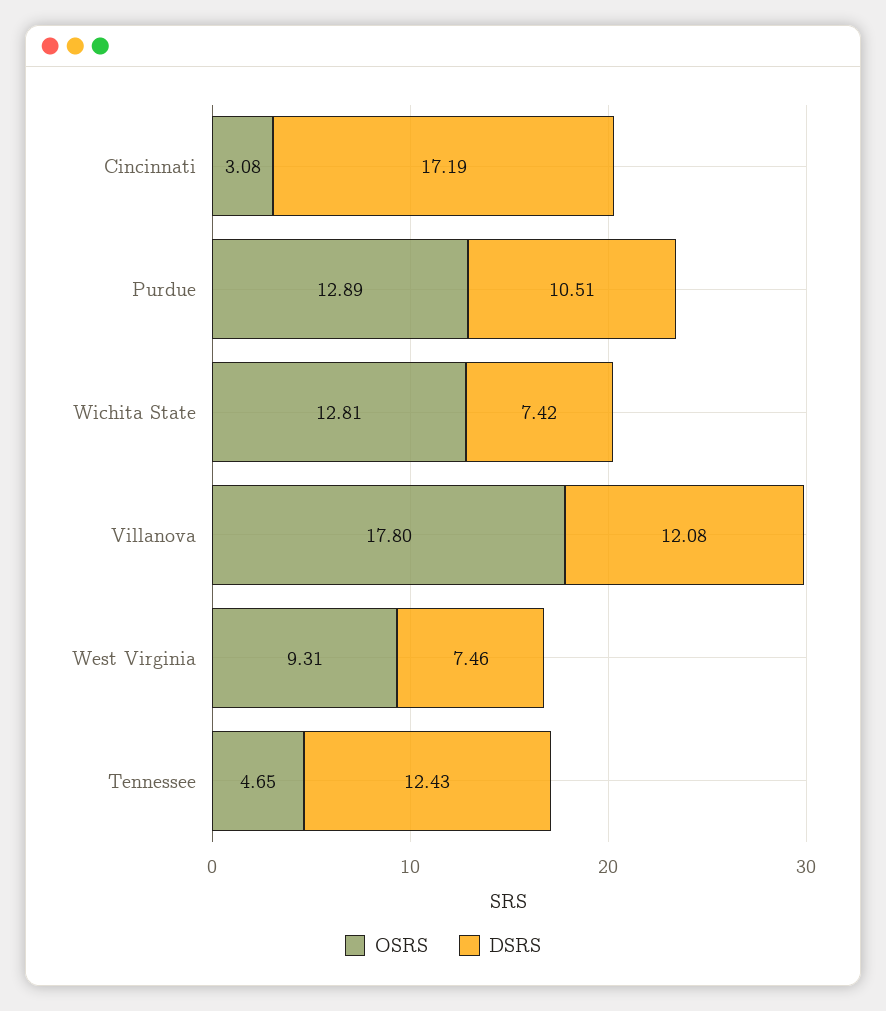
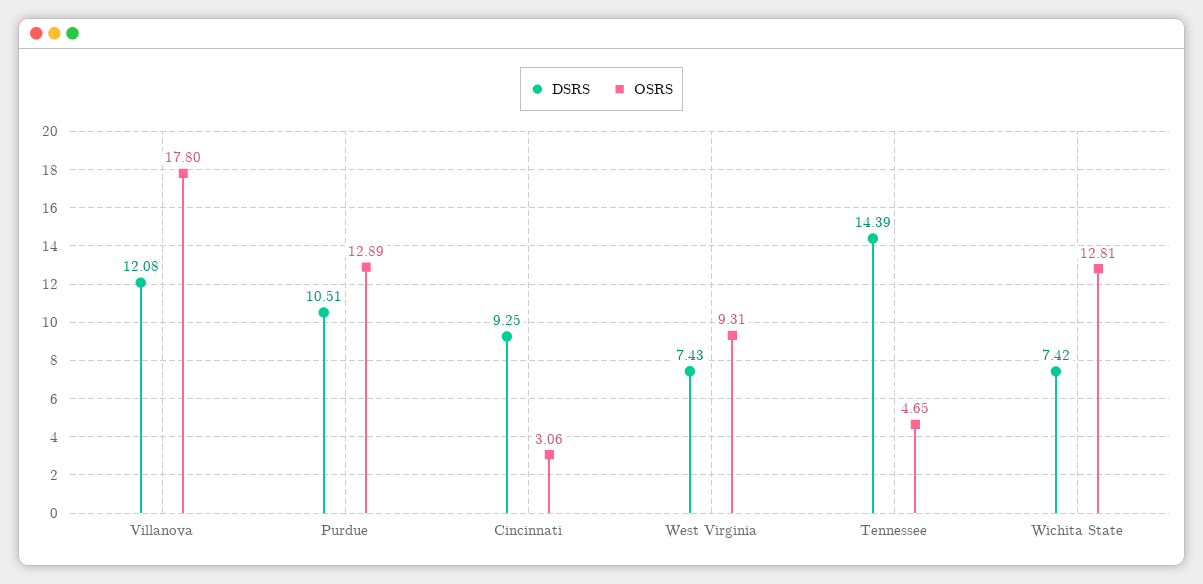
  {
    "OSRS": {
-     "Cincinnati": 3.08,
+     "Cincinnati": 3.06,
      "Purdue": 12.89,
      "Wichita State": 12.81,
      "Villanova": 17.8,
      "West Virginia": 9.31,
      "Tennessee": 4.65
    },
    "DSRS": {
-     "Cincinnati": 17.19,
+     "Cincinnati": 9.25,
      "Purdue": 10.51,
      "Wichita State": 7.42,
      "Villanova": 12.08,
-     "West Virginia": 7.46,
+     "West Virginia": 7.43,
-     "Tennessee": 12.43
+     "Tennessee": 14.39
    }
  }

